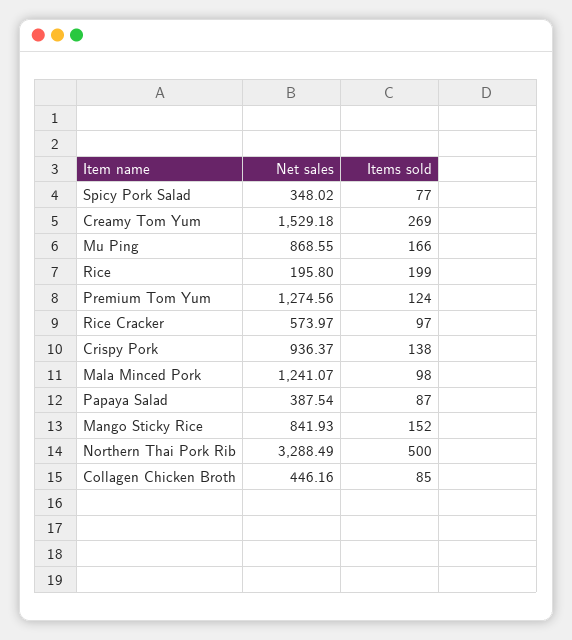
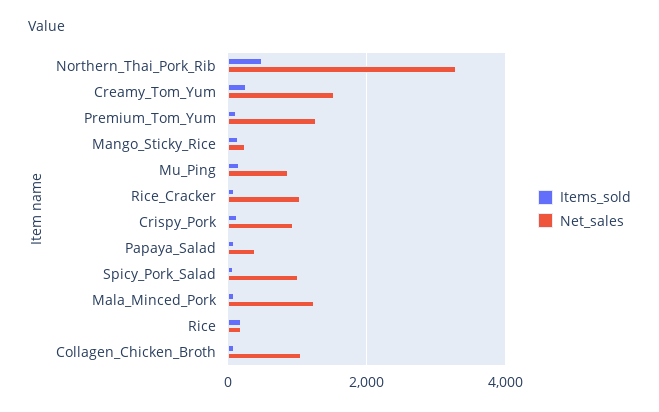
  {
    "Net sales": {
-     "Spicy Pork Salad": 348.02,
+     "Spicy Pork Salad": 1000,
      "Creamy Tom Yum": 1529.18,
      "Mu Ping": 868.55,
      "Rice": 195.8,
      "Premium Tom Yum": 1274.56,
-     "Rice Cracker": 573.97,
+     "Rice Cracker": 1000,
      "Crispy Pork": 936.37,
      "Mala Minced Pork": 1241.07,
      "Papaya Salad": 387.54,
-     "Mango Sticky Rice": 841.93,
+     "Mango Sticky Rice": 200,
      "Northern Thai Pork Rib": 3288.49,
-     "Collagen Chicken Broth": 446.16
+     "Collagen Chicken Broth": 1000
    },
    "Items sold": {
      "Spicy Pork Salad": 77,
      "Creamy Tom Yum": 269,
      "Mu Ping": 166,
      "Rice": 199,
      "Premium Tom Yum": 124,
      "Rice Cracker": 97,
      "Crispy Pork": 138,
      "Mala Minced Pork": 98,
      "Papaya Salad": 87,
      "Mango Sticky Rice": 152,
      "Northern Thai Pork Rib": 500,
      "Collagen Chicken Broth": 85
    }
  }

